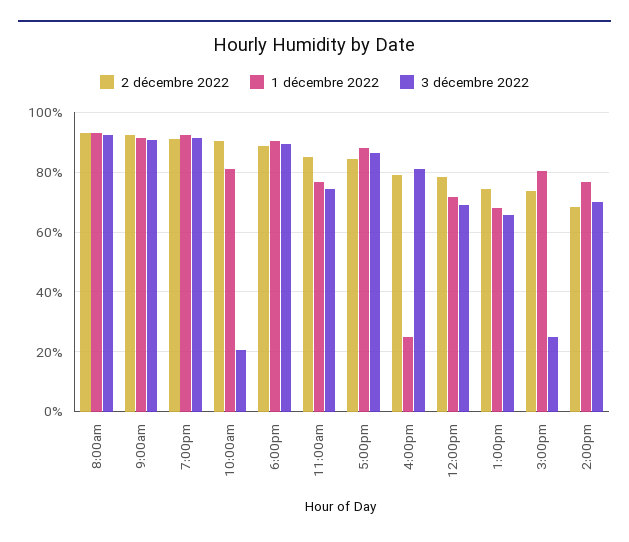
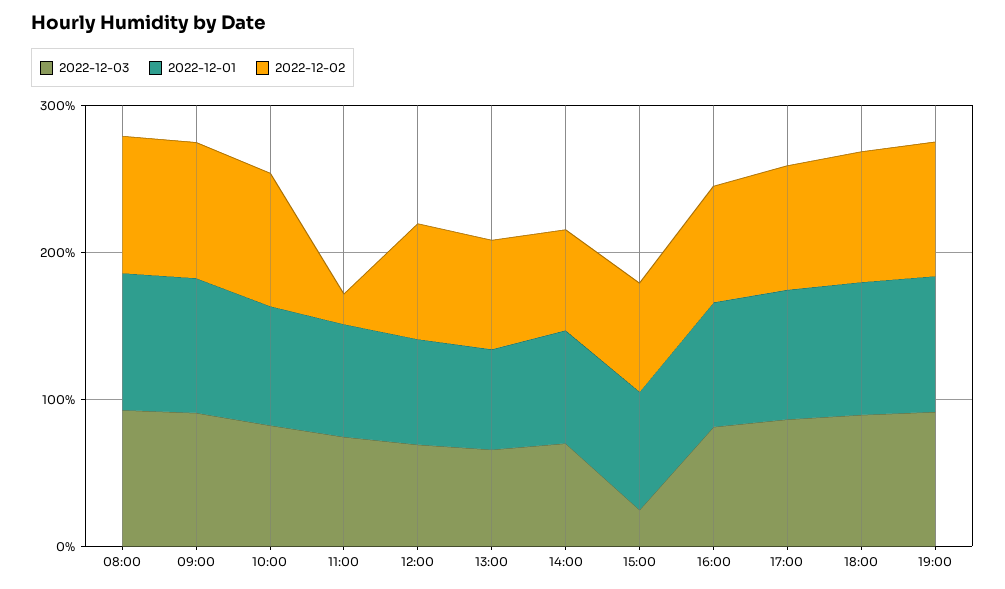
  {
    "2 décembre 2022": {
      "8:00am": 92.5,
      "9:00am": 92.5,
      "7:00pm": 90,
      "10:00am": 90,
      "6:00pm": 87.5,
-     "11:00am": 85,
+     "11:00am": 20,
      "5:00pm": 85,
      "4:00pm": 80,
      "12:00pm": 77.5,
      "1:00pm": 75,
      "3:00pm": 75,
      "2:00pm": 67.5
    },
    "1 décembre 2022": {
      "8:00am": 92.5,
      "9:00am": 92.5,
      "7:00pm": 92.5,
      "10:00am": 80,
      "6:00pm": 90,
      "11:00am": 77.5,
      "5:00pm": 87.5,
-     "4:00pm": 25,
+     "4:00pm": 80,
      "12:00pm": 72.5,
      "1:00pm": 67.5,
      "3:00pm": 80,
      "2:00pm": 77.5
    },
    "3 décembre 2022": {
      "8:00am": 92.5,
      "9:00am": 90,
      "7:00pm": 92.5,
-     "10:00am": 20,
+     "10:00am": 80,
      "6:00pm": 90,
      "11:00am": 75,
      "5:00pm": 87.5,
      "4:00pm": 80,
      "12:00pm": 70,
      "1:00pm": 65,
      "3:00pm": 25,
      "2:00pm": 70
    }
  }

